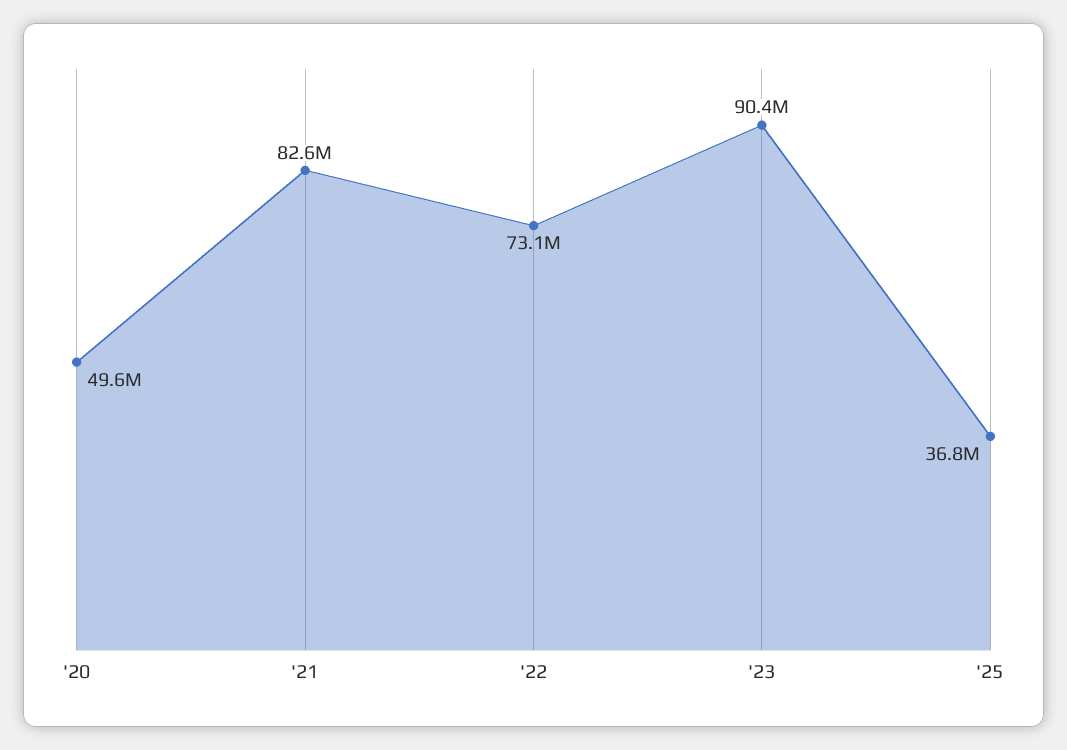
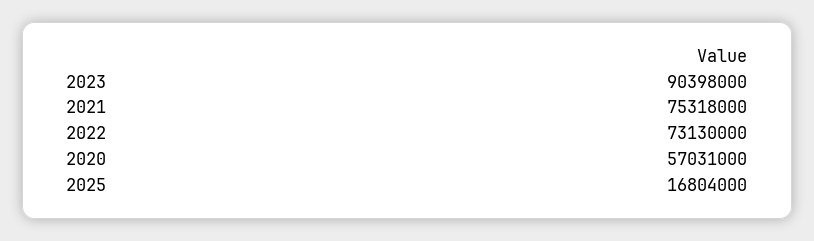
  {
-   "'20": 49600000,
+   "'20": 57031000,
-   "'21": 82600000,
+   "'21": 75318000,
    "'22": 73130000,
    "'23": 90398000,
-   "'25": 36800000
+   "'25": 16804000
  }

